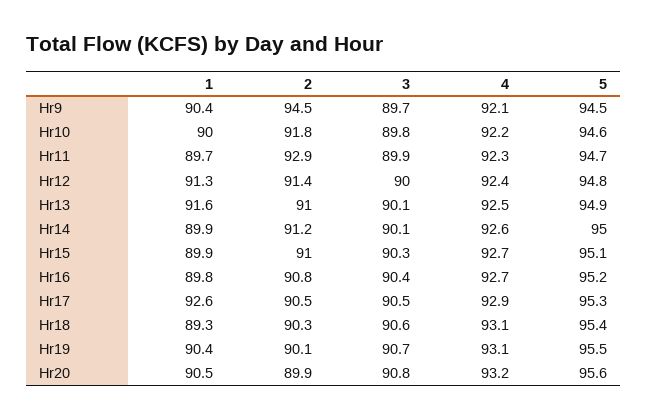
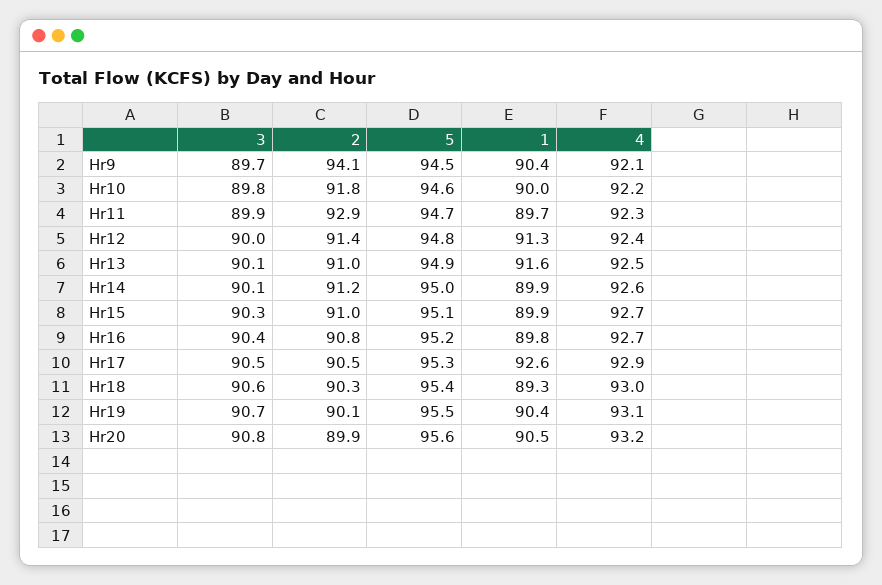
  {
    "1": {
      "Hr9": 90.4,
      "Hr10": 90,
      "Hr11": 89.7,
      "Hr12": 91.3,
      "Hr13": 91.6,
      "Hr14": 89.9,
      "Hr15": 89.9,
      "Hr16": 89.8,
      "Hr17": 92.6,
      "Hr18": 89.3,
      "Hr19": 90.4,
      "Hr20": 90.5
    },
    "2": {
-     "Hr9": 94.5,
+     "Hr9": 94.1,
      "Hr10": 91.8,
      "Hr11": 92.9,
      "Hr12": 91.4,
      "Hr13": 91,
      "Hr14": 91.2,
      "Hr15": 91,
      "Hr16": 90.8,
      "Hr17": 90.5,
      "Hr18": 90.3,
      "Hr19": 90.1,
      "Hr20": 89.9
    },
    "3": {
      "Hr9": 89.7,
      "Hr10": 89.8,
      "Hr11": 89.9,
      "Hr12": 90,
      "Hr13": 90.1,
      "Hr14": 90.1,
      "Hr15": 90.3,
      "Hr16": 90.4,
      "Hr17": 90.5,
      "Hr18": 90.6,
      "Hr19": 90.7,
      "Hr20": 90.8
    },
    "4": {
      "Hr9": 92.1,
      "Hr10": 92.2,
      "Hr11": 92.3,
      "Hr12": 92.4,
      "Hr13": 92.5,
      "Hr14": 92.6,
      "Hr15": 92.7,
      "Hr16": 92.7,
      "Hr17": 92.9,
-     "Hr18": 93.1,
+     "Hr18": 93,
      "Hr19": 93.1,
      "Hr20": 93.2
    },
    "5": {
      "Hr9": 94.5,
      "Hr10": 94.6,
      "Hr11": 94.7,
      "Hr12": 94.8,
      "Hr13": 94.9,
      "Hr14": 95,
      "Hr15": 95.1,
      "Hr16": 95.2,
      "Hr17": 95.3,
      "Hr18": 95.4,
      "Hr19": 95.5,
      "Hr20": 95.6
    }
  }

